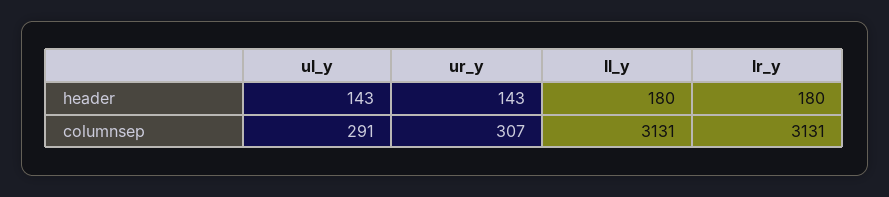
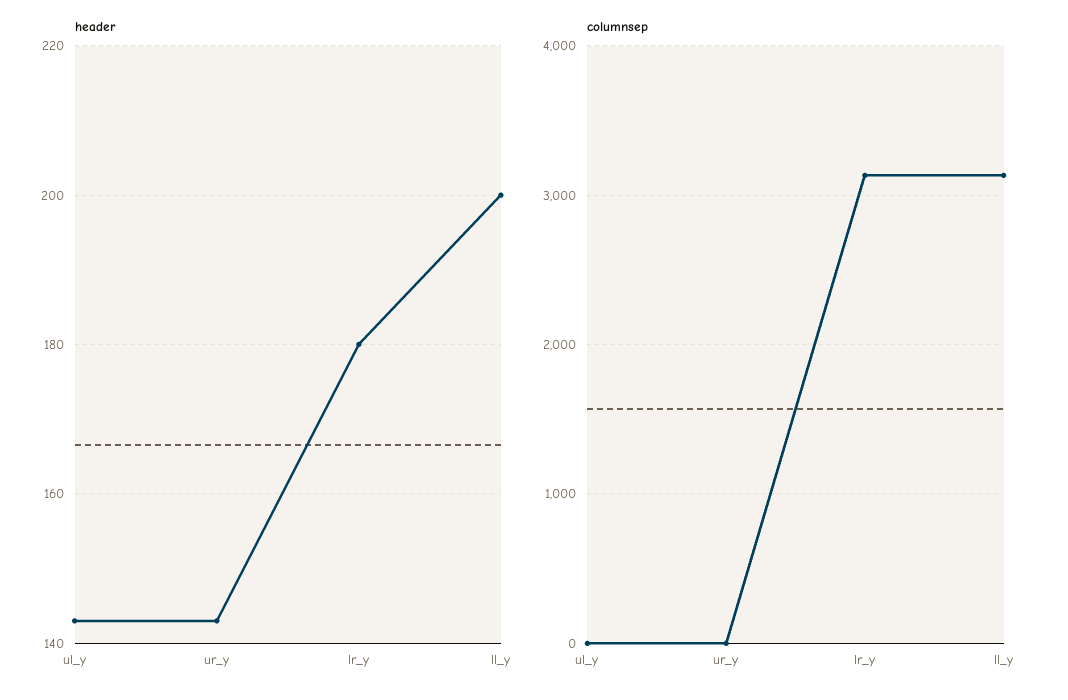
  {
    "header": {
      "ul_y": 143,
      "ur_y": 143,
-     "ll_y": 180,
+     "ll_y": 200,
      "lr_y": 180
    },
    "columnsep": {
-     "ul_y": 291,
+     "ul_y": 0,
-     "ur_y": 307,
+     "ur_y": 0,
      "ll_y": 3131,
      "lr_y": 3131
    }
  }

